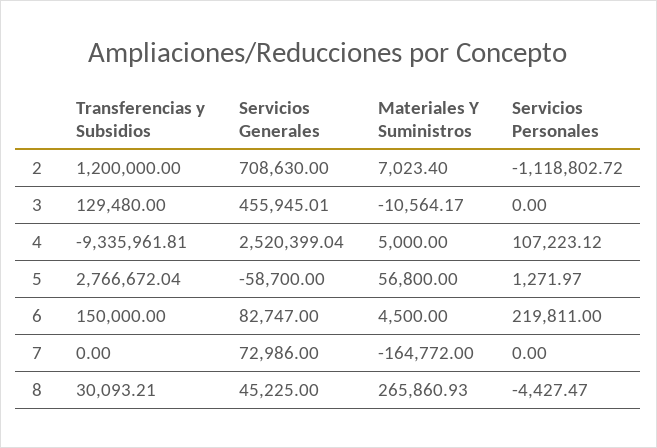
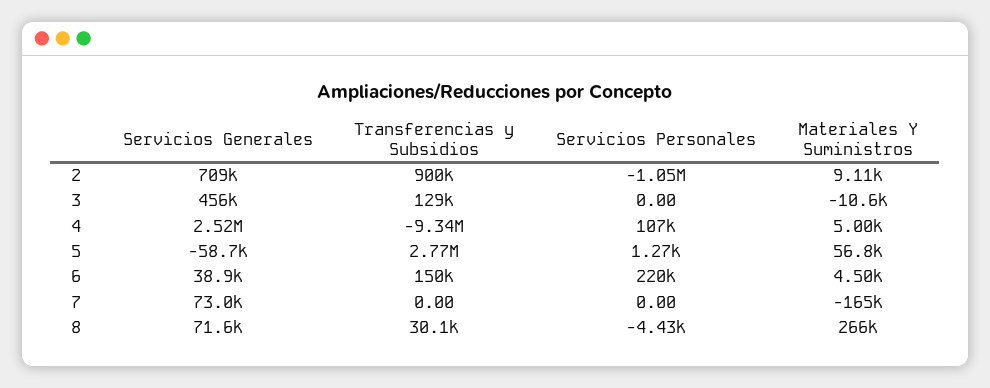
  {
    "Transferencias y Subsidios": {
-     "2": 1200000,
+     "2": 900000,
      "3": 129480,
      "4": -9335961.81,
      "5": 2766672.04,
      "6": 150000,
      "7": 0,
      "8": 30093.21
    },
    "Servicios Generales": {
      "2": 708630,
      "3": 455945.01,
      "4": 2520399.04,
      "5": -58700,
-     "6": 82747,
+     "6": 38900,
      "7": 72986,
-     "8": 45225
+     "8": 71600
    },
    "Materiales Y Suministros": {
-     "2": 7023.4,
+     "2": 9110,
      "3": -10564.17,
      "4": 5000,
      "5": 56800,
      "6": 4500,
      "7": -164772,
      "8": 265860.93
    },
    "Servicios Personales": {
-     "2": -1118802.72,
+     "2": -1050000,
      "3": 0,
      "4": 107223.12,
      "5": 1271.97,
      "6": 219811,
      "7": 0,
      "8": -4427.47
    }
  }

